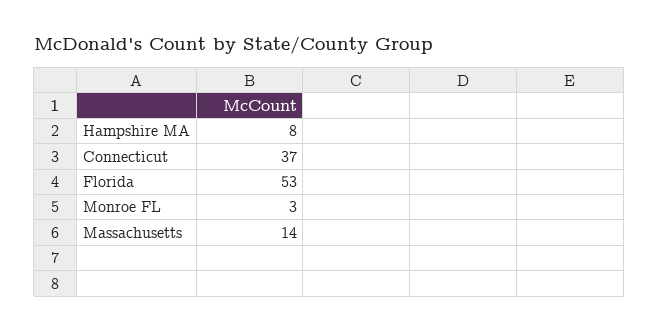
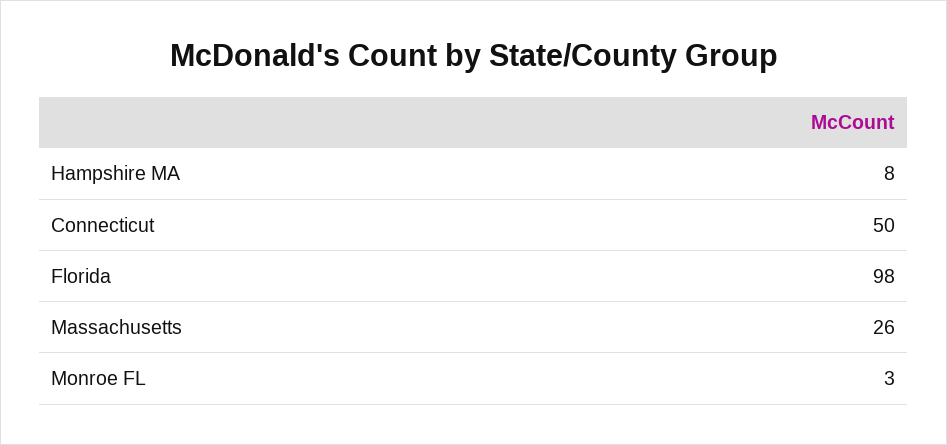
  {
    "Hampshire MA": 8,
-   "Connecticut": 37,
+   "Connecticut": 50,
-   "Florida": 53,
+   "Florida": 98,
    "Monroe FL": 3,
-   "Massachusetts": 14
+   "Massachusetts": 26
  }

